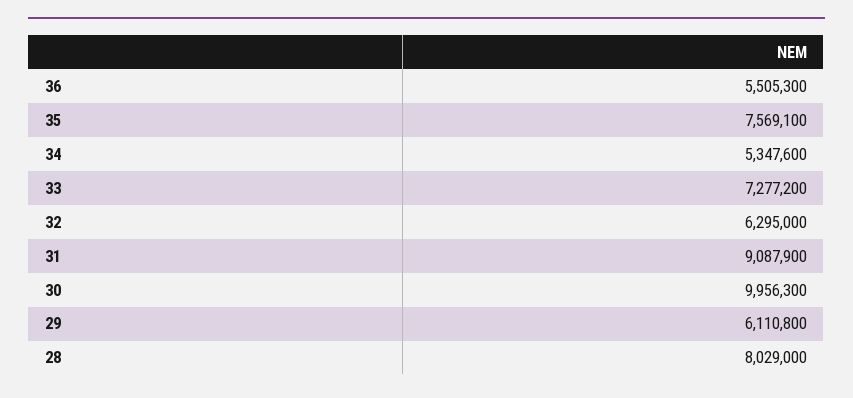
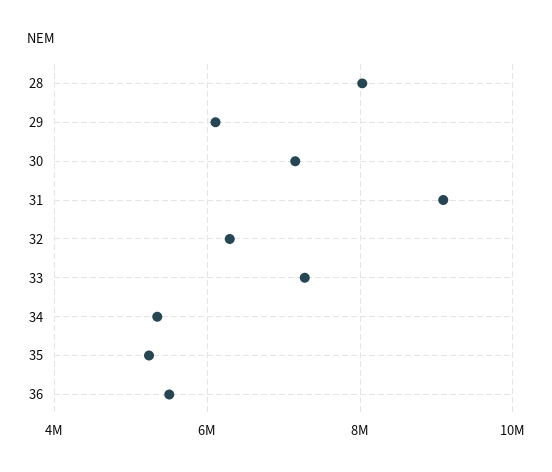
  {
    "36": 5505300,
-   "35": 7569100,
+   "35": 5200000,
    "34": 5347600,
    "33": 7277200,
    "32": 6295000,
    "31": 9087900,
-   "30": 9956300,
+   "30": 7200000,
    "29": 6110800,
    "28": 8029000
  }

